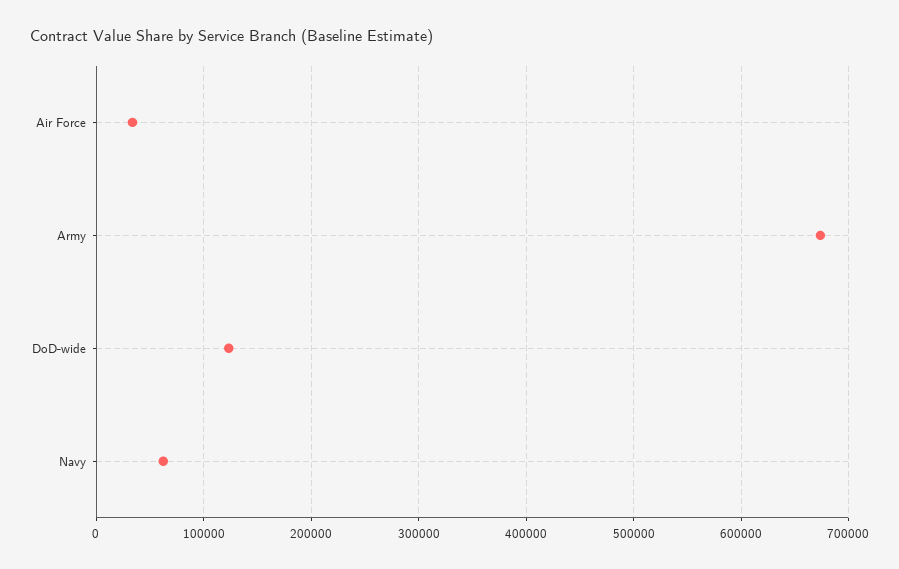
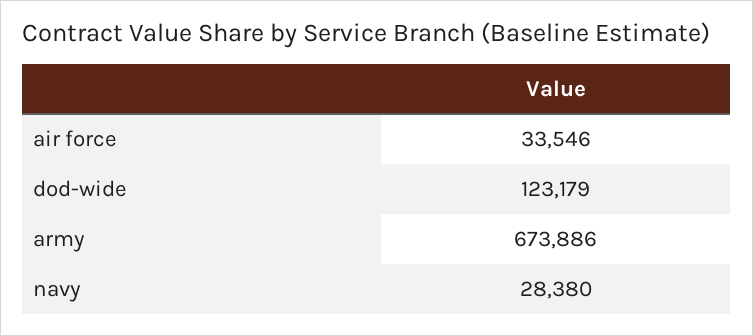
  {
    "Air Force": 33546,
    "Army": 673886,
    "DoD-wide": 123179,
-   "Navy": 60000
+   "Navy": 28380
  }

